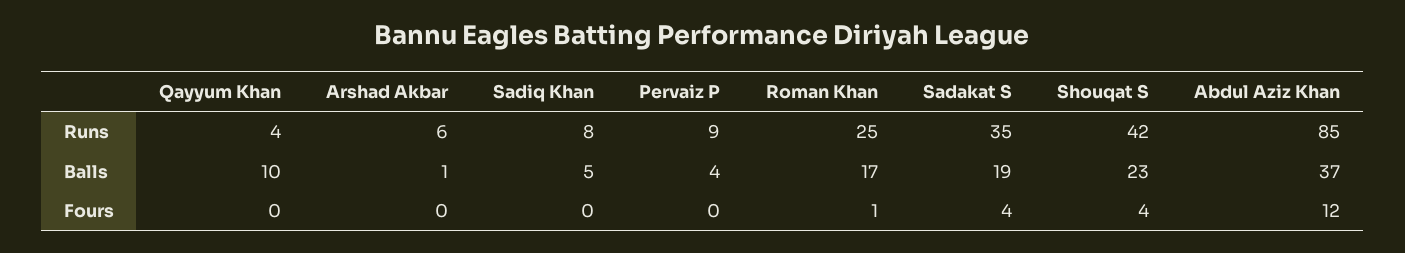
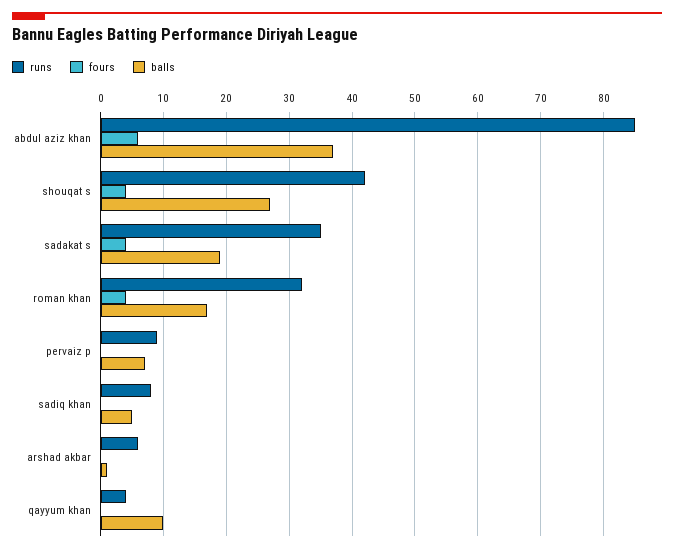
  {
    "Runs": {
      "Qayyum Khan": 4,
      "Arshad Akbar": 6,
      "Sadiq Khan": 8,
      "Pervaiz P": 9,
-     "Roman Khan": 25,
+     "Roman Khan": 32,
      "Sadakat S": 35,
      "Shouqat S": 42,
      "Abdul Aziz Khan": 85
    },
    "Balls": {
      "Qayyum Khan": 10,
      "Arshad Akbar": 1,
      "Sadiq Khan": 5,
-     "Pervaiz P": 4,
+     "Pervaiz P": 7,
      "Roman Khan": 17,
      "Sadakat S": 19,
-     "Shouqat S": 23,
+     "Shouqat S": 27,
      "Abdul Aziz Khan": 37
    },
    "Fours": {
      "Qayyum Khan": 0,
      "Arshad Akbar": 0,
      "Sadiq Khan": 0,
      "Pervaiz P": 0,
-     "Roman Khan": 1,
+     "Roman Khan": 4,
      "Sadakat S": 4,
      "Shouqat S": 4,
-     "Abdul Aziz Khan": 12
+     "Abdul Aziz Khan": 6
    }
  }

